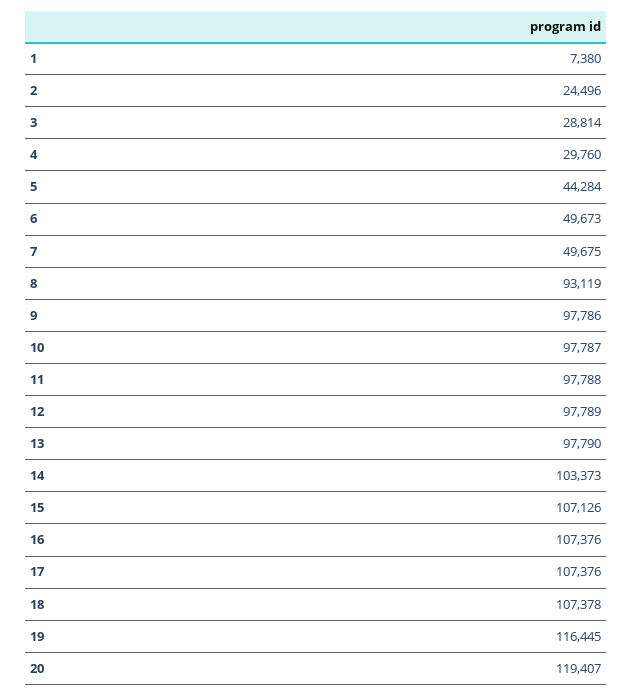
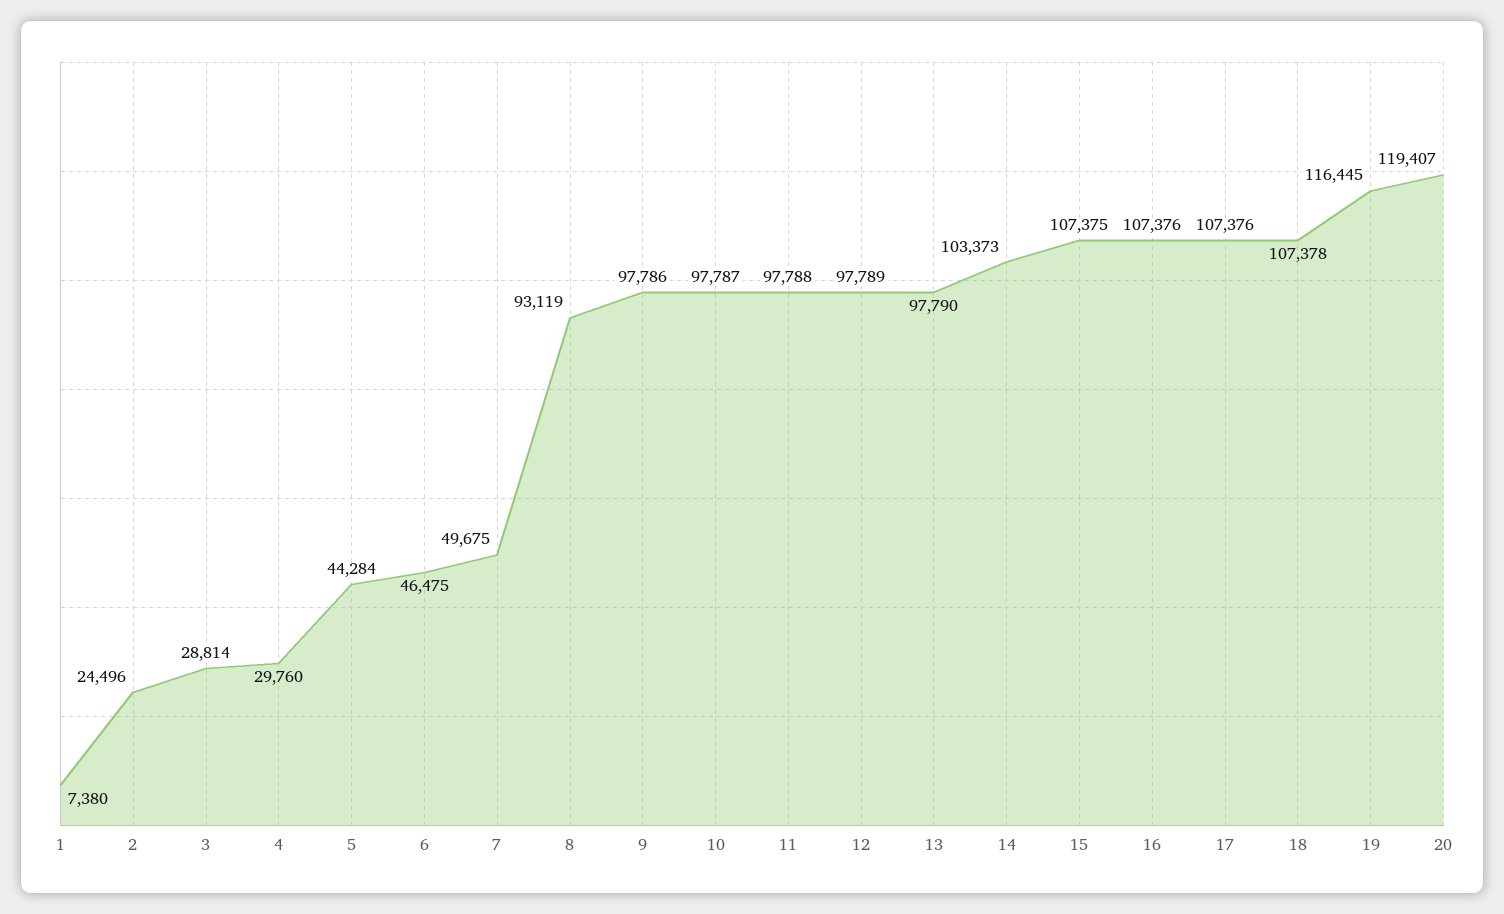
  {
    "1": 7380,
    "2": 24496,
    "3": 28814,
    "4": 29760,
    "5": 44284,
-   "6": 49673,
+   "6": 46475,
    "7": 49675,
    "8": 93119,
    "9": 97786,
    "10": 97787,
    "11": 97788,
    "12": 97789,
    "13": 97790,
    "14": 103373,
-   "15": 107126,
+   "15": 107375,
    "16": 107376,
    "17": 107376,
    "18": 107378,
    "19": 116445,
    "20": 119407
  }

